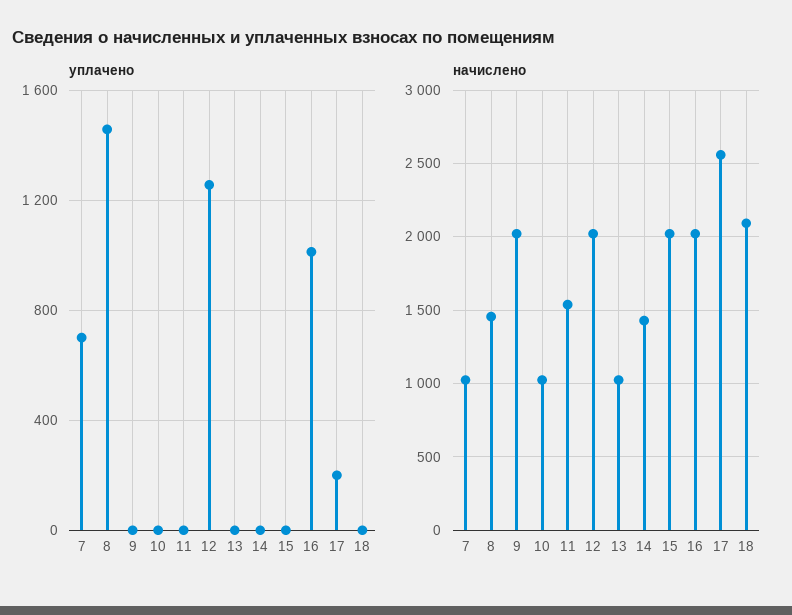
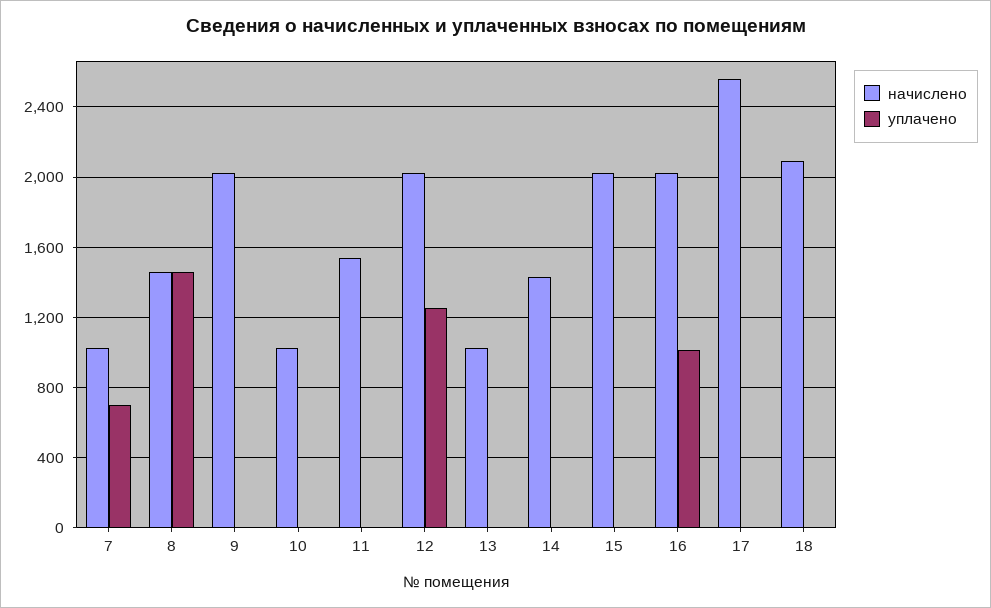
  {
    "уплачено": {
      "7": 700,
      "8": 1450,
      "9": 0,
      "10": 0,
      "11": 0,
      "12": 1250,
      "13": 0,
      "14": 0,
      "15": 0,
      "16": 1000,
-     "17": 200,
+     "17": 0,
      "18": 0
    },
    "начислено": {
      "7": 1000,
      "8": 1450,
      "9": 2000,
      "10": 1000,
      "11": 1550,
      "12": 2000,
      "13": 1000,
      "14": 1450,
      "15": 2000,
      "16": 2000,
      "17": 2550,
      "18": 2100
    }
  }

